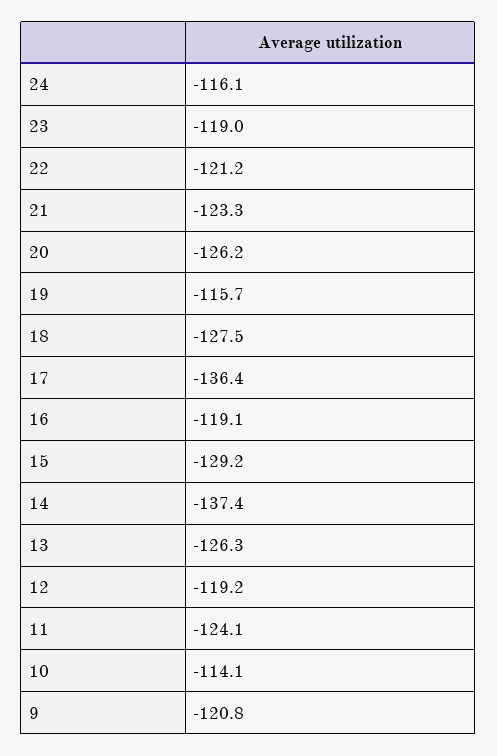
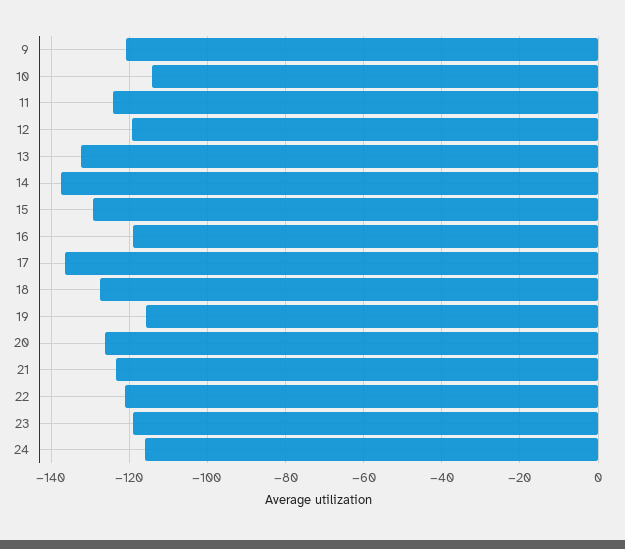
  {
    "24": -116.1,
    "23": -119,
    "22": -121.2,
    "21": -123.3,
    "20": -126.2,
    "19": -115.7,
    "18": -127.5,
    "17": -136.4,
    "16": -119.1,
    "15": -129.2,
    "14": -137.4,
-   "13": -126.3,
+   "13": -132,
    "12": -119.2,
    "11": -124.1,
    "10": -114.1,
    "9": -120.8
  }

